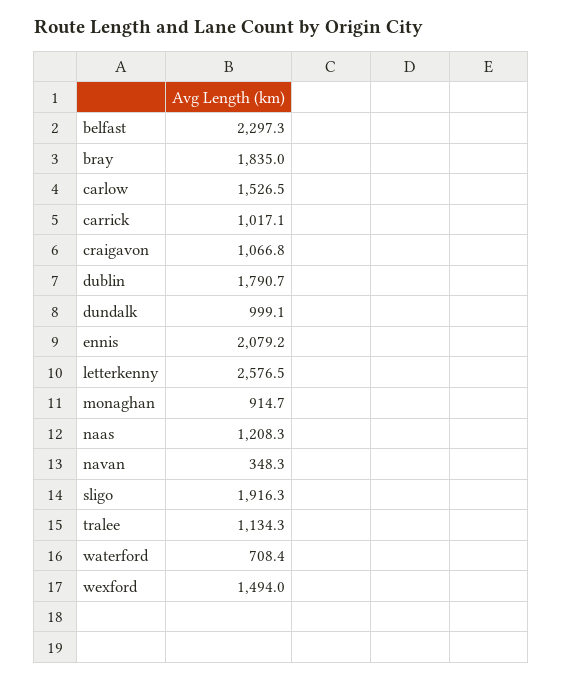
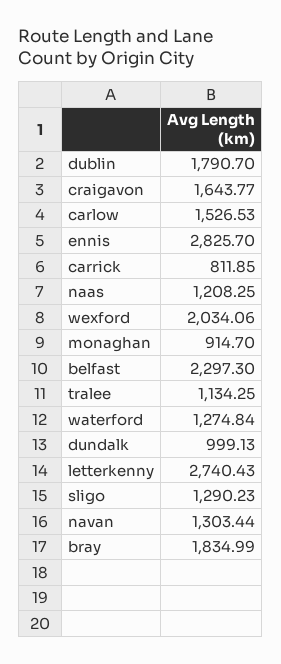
  {
    "belfast": 2297.3,
    "bray": 1834.99,
    "carlow": 1526.53,
-   "carrick": 1017.1,
+   "carrick": 811.85,
-   "craigavon": 1066.8,
+   "craigavon": 1643.77,
    "dublin": 1790.7,
    "dundalk": 999.13,
-   "ennis": 2079.2,
+   "ennis": 2825.7,
-   "letterkenny": 2576.5,
+   "letterkenny": 2740.43,
    "monaghan": 914.7,
    "naas": 1208.25,
-   "navan": 348.3,
+   "navan": 1303.44,
-   "sligo": 1916.3,
+   "sligo": 1290.23,
    "tralee": 1134.25,
-   "waterford": 708.4,
+   "waterford": 1274.84,
-   "wexford": 1494
+   "wexford": 2034.06
  }

